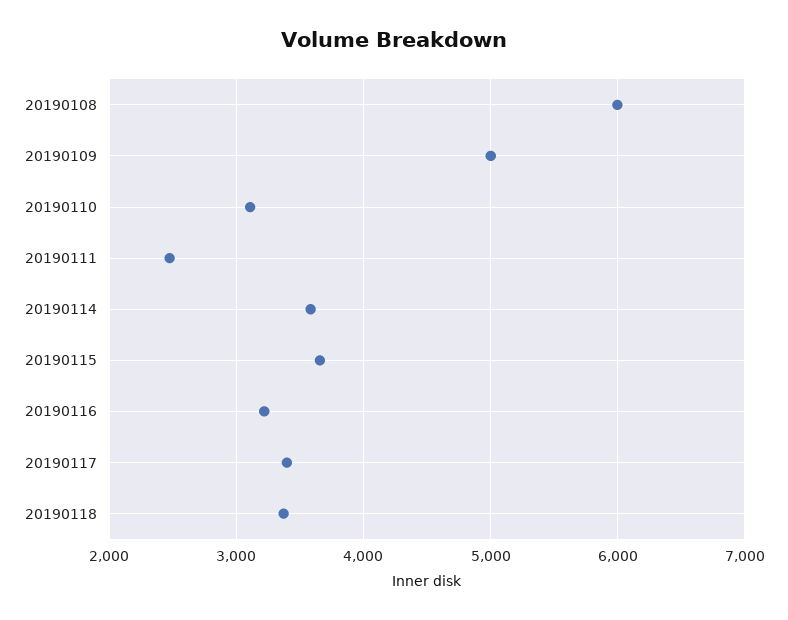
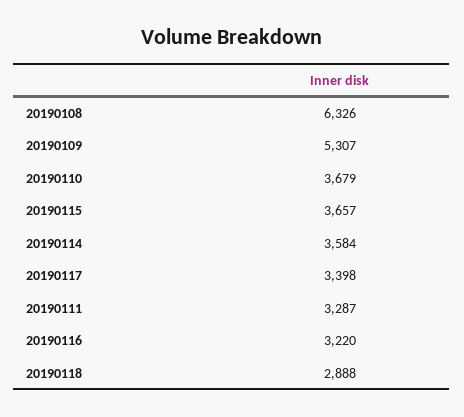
  {
-   "20190108": 6000,
+   "20190108": 6326,
-   "20190109": 5000,
+   "20190109": 5307,
-   "20190110": 3100,
+   "20190110": 3679,
-   "20190111": 2500,
+   "20190111": 3287,
    "20190114": 3584,
    "20190115": 3657,
    "20190116": 3220,
    "20190117": 3398,
-   "20190118": 3400
+   "20190118": 2888
  }

